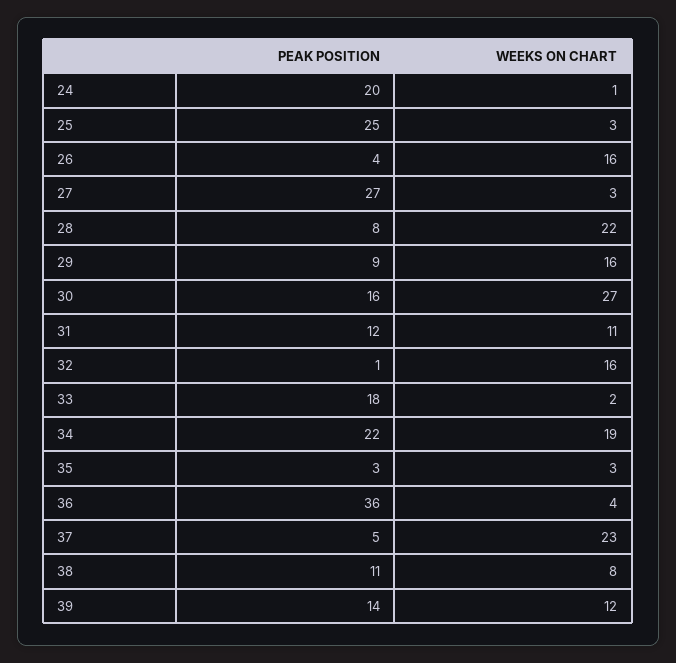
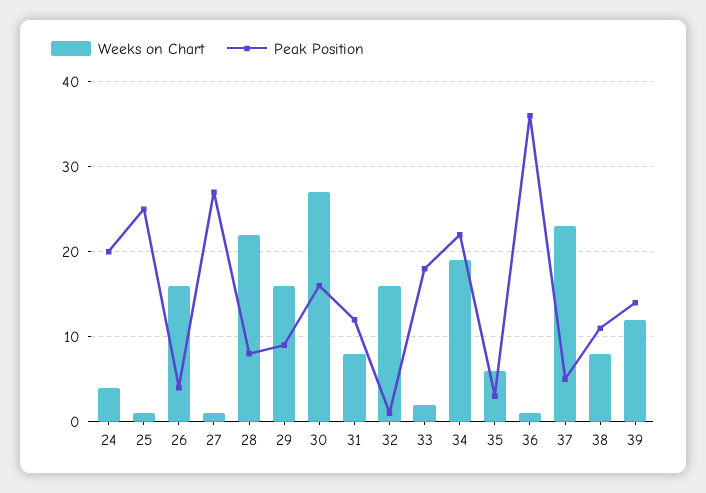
  {
    "PEAK POSITION": {
      "24": 20,
      "25": 25,
      "26": 4,
      "27": 27,
      "28": 8,
      "29": 9,
      "30": 16,
      "31": 12,
      "32": 1,
      "33": 18,
      "34": 22,
      "35": 3,
      "36": 36,
      "37": 5,
      "38": 11,
      "39": 14
    },
    "WEEKS ON CHART": {
-     "24": 1,
+     "24": 4,
-     "25": 3,
+     "25": 1,
      "26": 16,
-     "27": 3,
+     "27": 1,
      "28": 22,
      "29": 16,
      "30": 27,
-     "31": 11,
+     "31": 8,
      "32": 16,
      "33": 2,
      "34": 19,
-     "35": 3,
+     "35": 6,
-     "36": 4,
+     "36": 1,
      "37": 23,
      "38": 8,
      "39": 12
    }
  }

